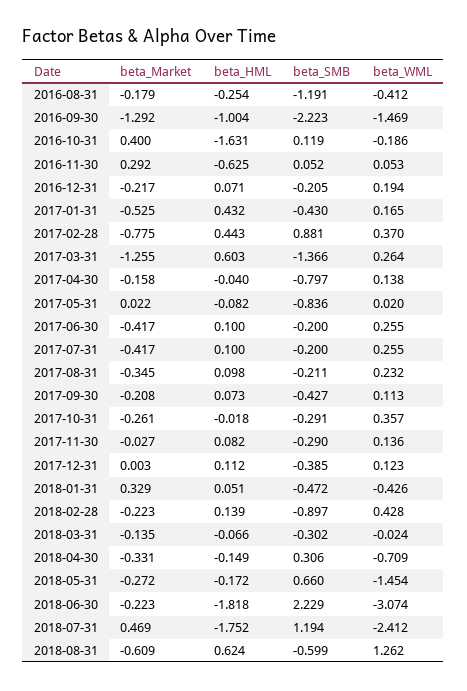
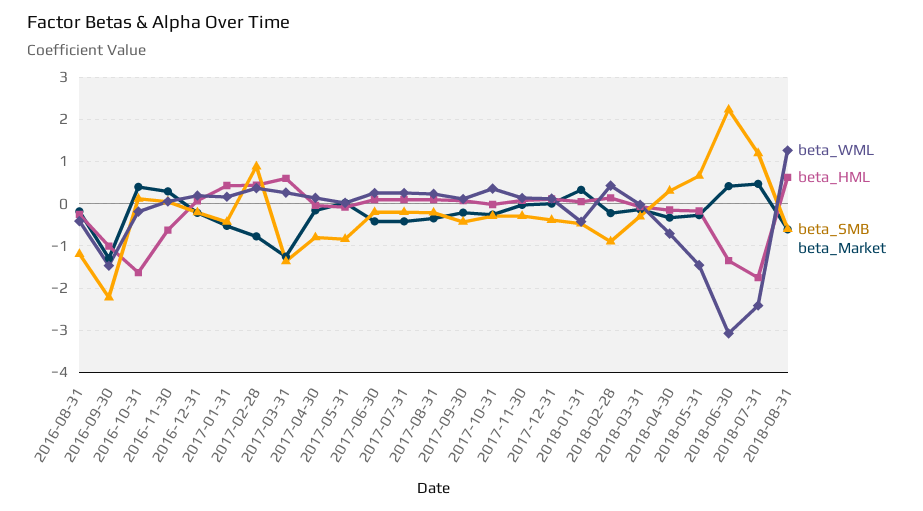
  {
    "beta_Market": {
      "2016-08-31": -0.179,
      "2016-09-30": -1.292,
      "2016-10-31": 0.4,
      "2016-11-30": 0.292,
      "2016-12-31": -0.217,
      "2017-01-31": -0.525,
      "2017-02-28": -0.775,
      "2017-03-31": -1.255,
      "2017-04-30": -0.158,
      "2017-05-31": 0.022,
      "2017-06-30": -0.417,
      "2017-07-31": -0.417,
      "2017-08-31": -0.345,
      "2017-09-30": -0.208,
      "2017-10-31": -0.261,
      "2017-11-30": -0.027,
      "2017-12-31": 0.003,
      "2018-01-31": 0.329,
      "2018-02-28": -0.223,
      "2018-03-31": -0.135,
      "2018-04-30": -0.331,
      "2018-05-31": -0.272,
-     "2018-06-30": -0.223,
+     "2018-06-30": 0.4,
      "2018-07-31": 0.469,
      "2018-08-31": -0.609
    },
    "beta_HML": {
      "2016-08-31": -0.254,
      "2016-09-30": -1.004,
      "2016-10-31": -1.631,
      "2016-11-30": -0.625,
      "2016-12-31": 0.071,
      "2017-01-31": 0.432,
      "2017-02-28": 0.443,
      "2017-03-31": 0.603,
      "2017-04-30": -0.04,
      "2017-05-31": -0.082,
      "2017-06-30": 0.1,
      "2017-07-31": 0.1,
      "2017-08-31": 0.098,
      "2017-09-30": 0.073,
      "2017-10-31": -0.018,
      "2017-11-30": 0.082,
      "2017-12-31": 0.112,
      "2018-01-31": 0.051,
      "2018-02-28": 0.139,
      "2018-03-31": -0.066,
      "2018-04-30": -0.149,
      "2018-05-31": -0.172,
-     "2018-06-30": -1.818,
+     "2018-06-30": -1.4,
      "2018-07-31": -1.752,
      "2018-08-31": 0.624
    },
    "beta_SMB": {
      "2016-08-31": -1.191,
      "2016-09-30": -2.223,
      "2016-10-31": 0.119,
      "2016-11-30": 0.052,
      "2016-12-31": -0.205,
      "2017-01-31": -0.43,
      "2017-02-28": 0.881,
      "2017-03-31": -1.366,
      "2017-04-30": -0.797,
      "2017-05-31": -0.836,
      "2017-06-30": -0.2,
      "2017-07-31": -0.2,
      "2017-08-31": -0.211,
      "2017-09-30": -0.427,
      "2017-10-31": -0.291,
      "2017-11-30": -0.29,
      "2017-12-31": -0.385,
      "2018-01-31": -0.472,
      "2018-02-28": -0.897,
      "2018-03-31": -0.302,
      "2018-04-30": 0.306,
      "2018-05-31": 0.66,
      "2018-06-30": 2.229,
      "2018-07-31": 1.194,
      "2018-08-31": -0.599
    },
    "beta_WML": {
      "2016-08-31": -0.412,
      "2016-09-30": -1.469,
      "2016-10-31": -0.186,
      "2016-11-30": 0.053,
      "2016-12-31": 0.194,
      "2017-01-31": 0.165,
      "2017-02-28": 0.37,
      "2017-03-31": 0.264,
      "2017-04-30": 0.138,
      "2017-05-31": 0.02,
      "2017-06-30": 0.255,
      "2017-07-31": 0.255,
      "2017-08-31": 0.232,
      "2017-09-30": 0.113,
      "2017-10-31": 0.357,
      "2017-11-30": 0.136,
      "2017-12-31": 0.123,
      "2018-01-31": -0.426,
      "2018-02-28": 0.428,
      "2018-03-31": -0.024,
      "2018-04-30": -0.709,
      "2018-05-31": -1.454,
      "2018-06-30": -3.074,
      "2018-07-31": -2.412,
      "2018-08-31": 1.262
    }
  }

